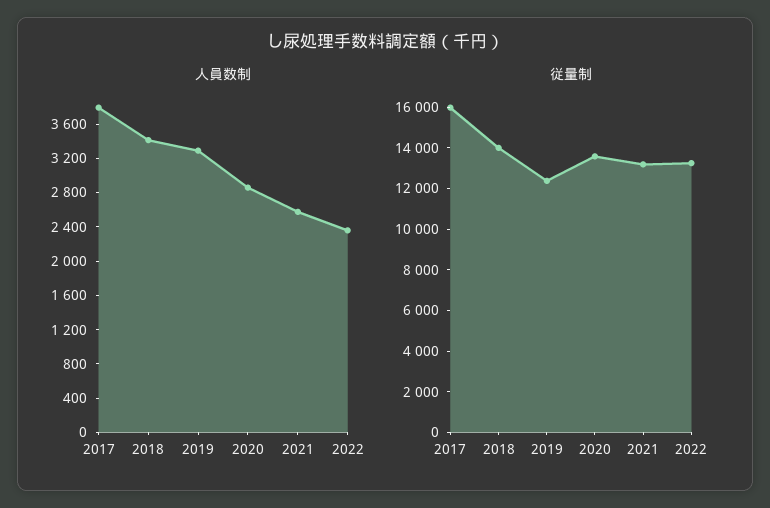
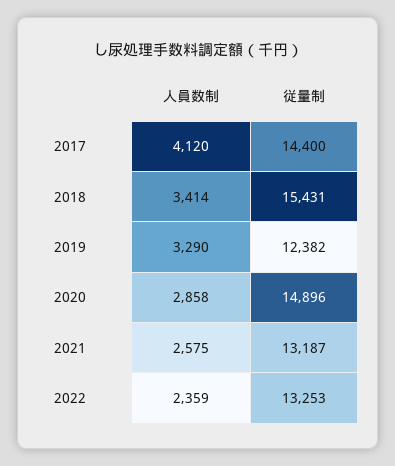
  {
    "人員数制": {
-     "2017": 3800,
+     "2017": 4120,
      "2018": 3414,
      "2019": 3290,
      "2020": 2858,
      "2021": 2575,
      "2022": 2359
    },
    "従量制": {
-     "2017": 16000,
+     "2017": 14400,
-     "2018": 14000,
+     "2018": 15431,
      "2019": 12382,
-     "2020": 13500,
+     "2020": 14896,
      "2021": 13187,
      "2022": 13253
    }
  }

